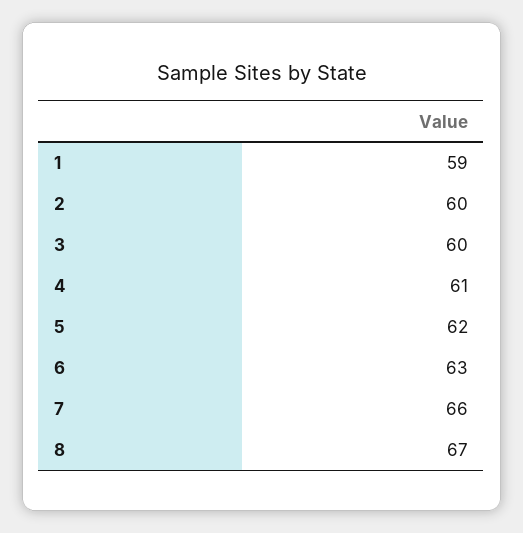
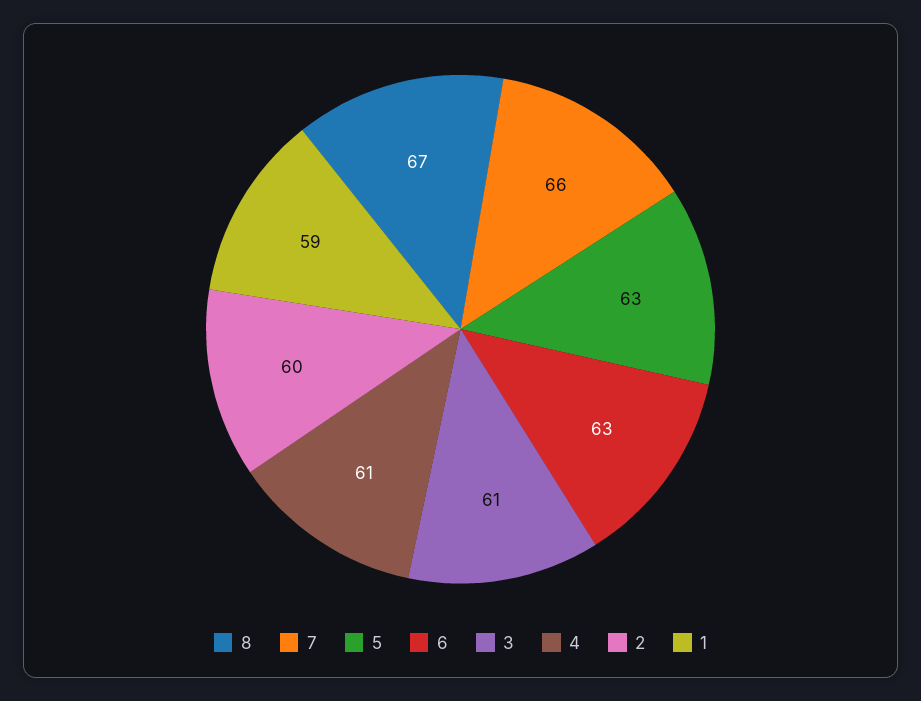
  {
    "1": 59,
    "2": 60,
-   "3": 60,
+   "3": 61,
    "4": 61,
-   "5": 62,
+   "5": 63,
    "6": 63,
    "7": 66,
    "8": 67
  }

